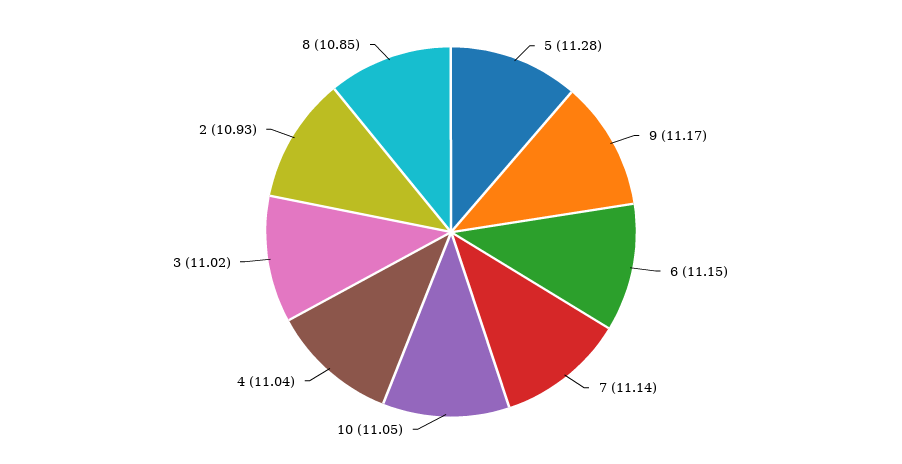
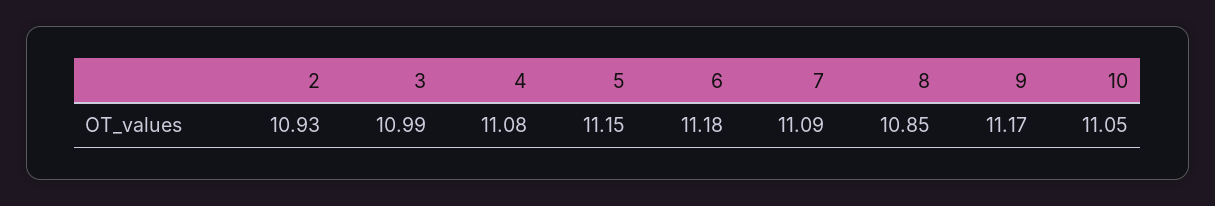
  {
-   "5": 11.28,
+   "5": 11.15,
    "9": 11.17,
-   "6": 11.15,
+   "6": 11.18,
-   "7": 11.14,
+   "7": 11.09,
    "10": 11.05,
-   "4": 11.04,
+   "4": 11.08,
-   "3": 11.02,
+   "3": 10.99,
    "2": 10.93,
    "8": 10.85
  }

